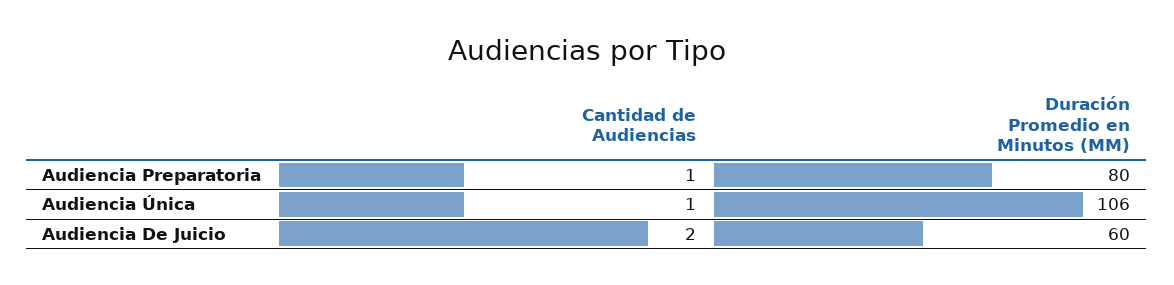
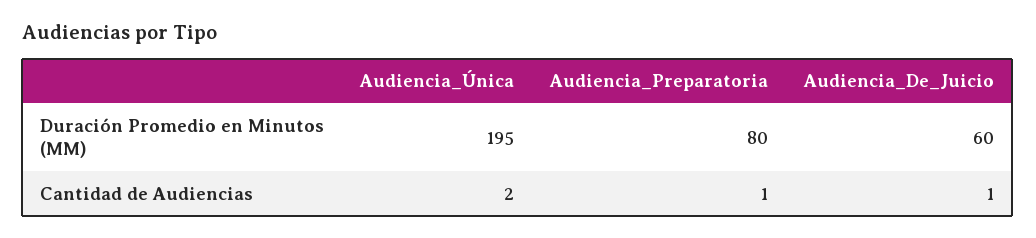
  {
    "Cantidad de Audiencias": {
      "Audiencia Preparatoria": 1,
-     "Audiencia Única": 1,
+     "Audiencia Única": 2,
-     "Audiencia De Juicio": 2
+     "Audiencia De Juicio": 1
    },
    "Duración Promedio en Minutos (MM)": {
      "Audiencia Preparatoria": 80,
-     "Audiencia Única": 106,
+     "Audiencia Única": 195,
      "Audiencia De Juicio": 60
    }
  }

